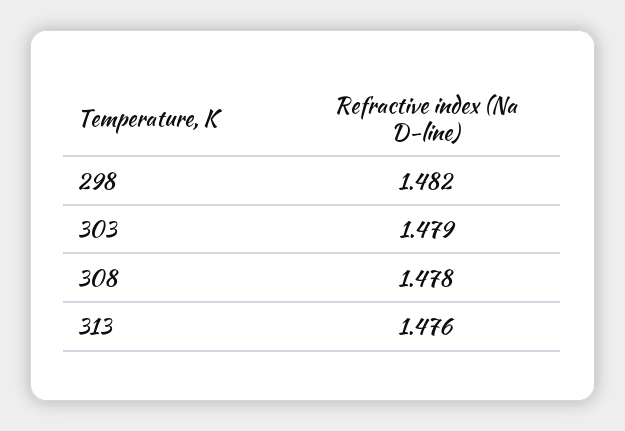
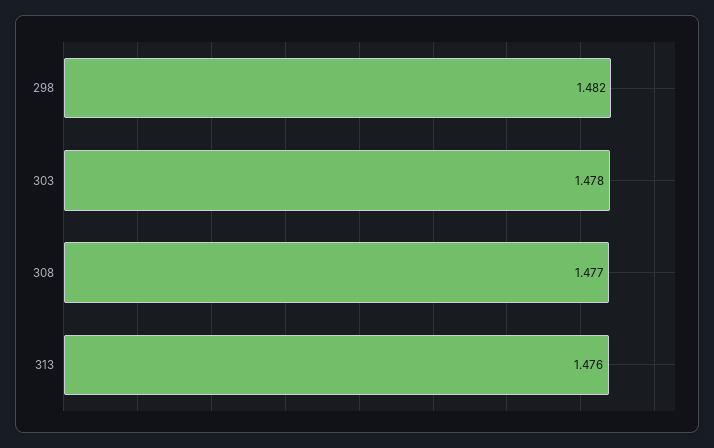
  {
    "298": 1.482,
-   "303": 1.479,
+   "303": 1.478,
-   "308": 1.478,
+   "308": 1.477,
    "313": 1.476
  }

